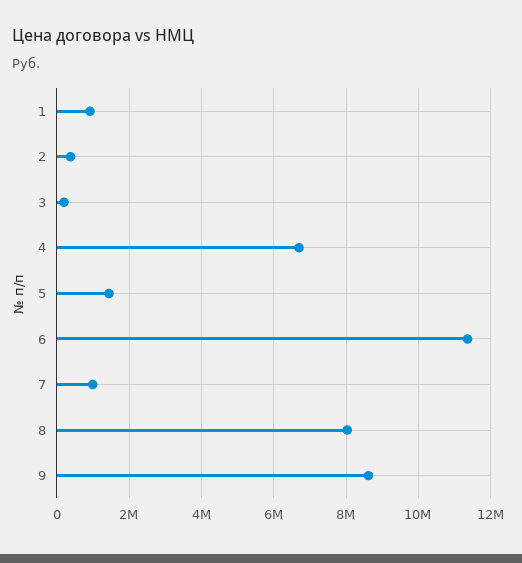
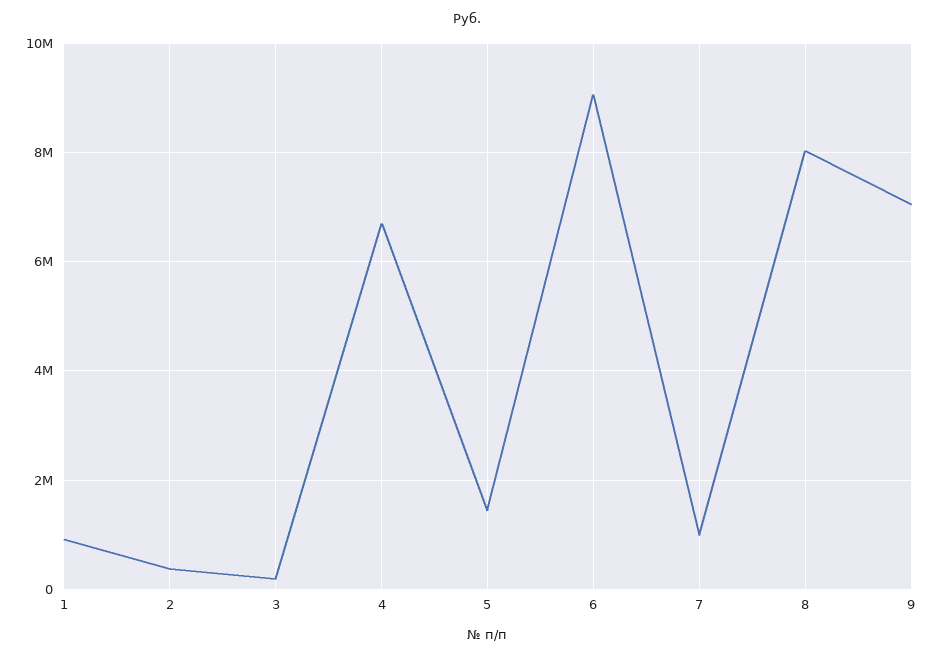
  {
    "1": 1000000,
    "2": 400000,
    "3": 200000,
    "4": 6600000,
    "5": 1400000,
-   "6": 11400000,
+   "6": 9000000,
    "7": 1000000,
    "8": 8000000,
-   "9": 8600000
+   "9": 7000000
  }

